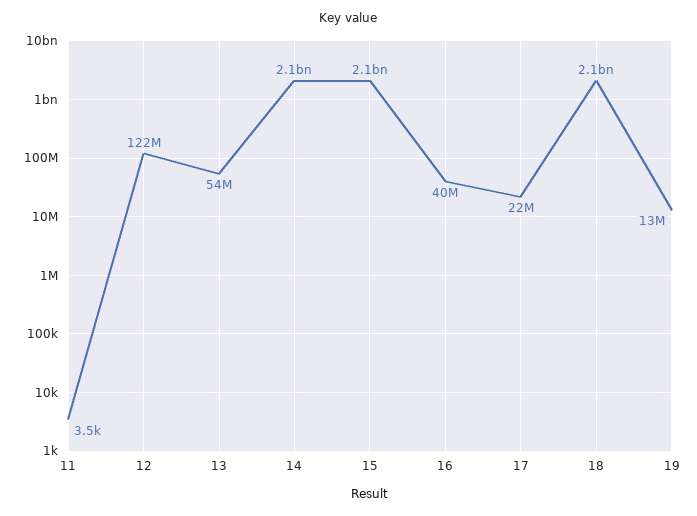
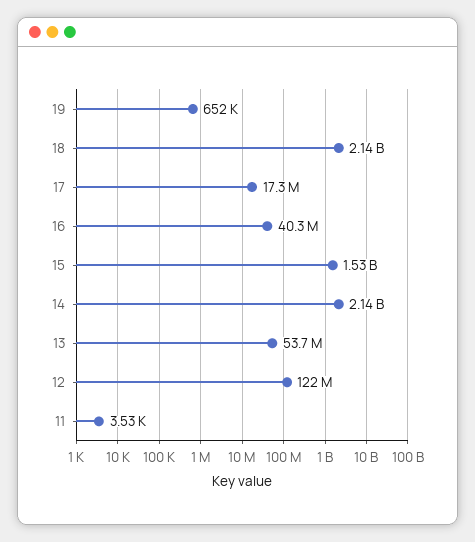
  {
    "11": 3530,
    "12": 122000000,
    "13": 53700000,
    "14": 2140000000,
-   "15": 2100000000,
+   "15": 1530000000,
    "16": 40300000,
-   "17": 22000000,
+   "17": 17300000,
    "18": 2140000000,
-   "19": 13000000
+   "19": 652000
  }

